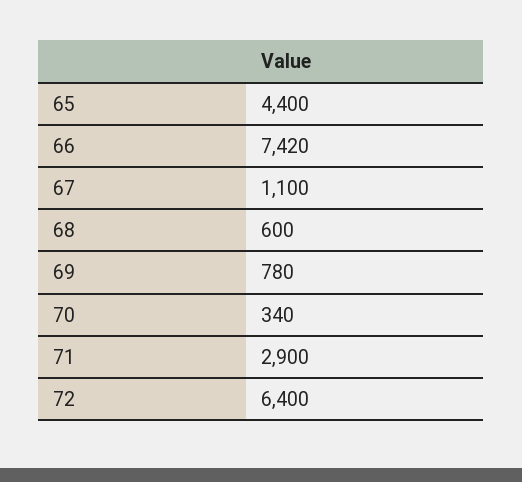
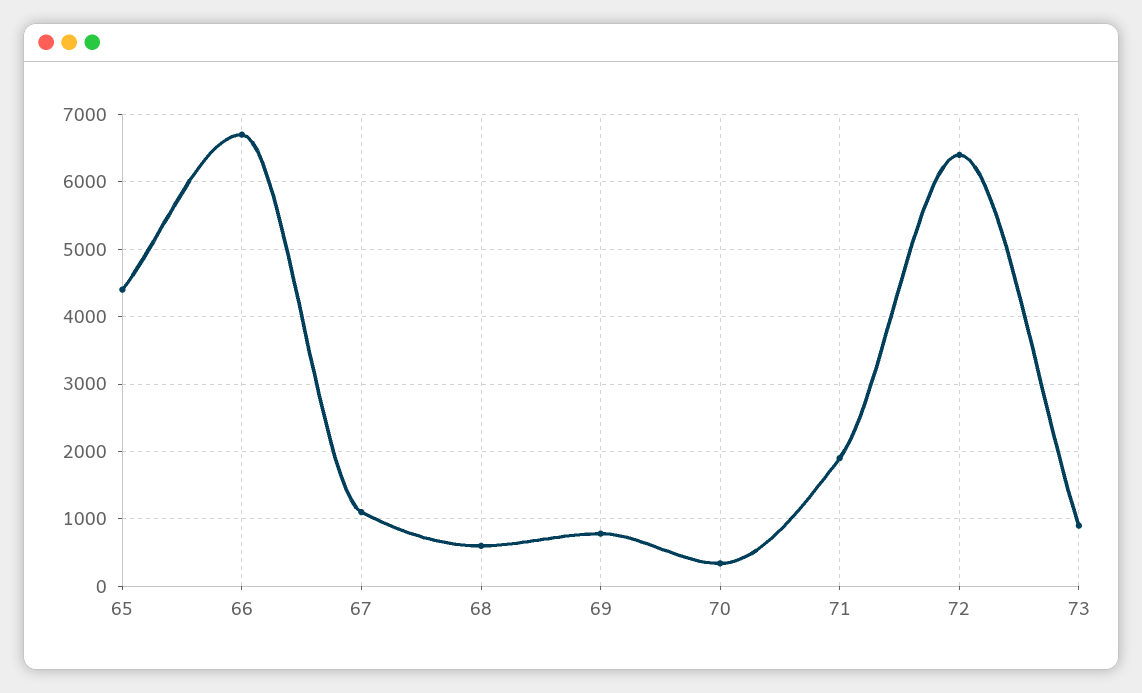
  {
    "65": 4400,
-   "66": 7420,
+   "66": 6700,
    "67": 1100,
    "68": 600,
    "69": 780,
    "70": 340,
-   "71": 2900,
+   "71": 1900,
-   "72": 6400
+   "72": 6400,
+   "73": 900
  }

